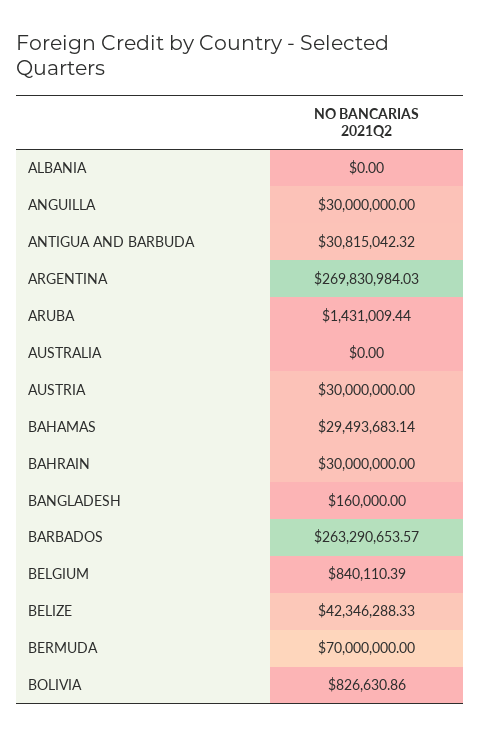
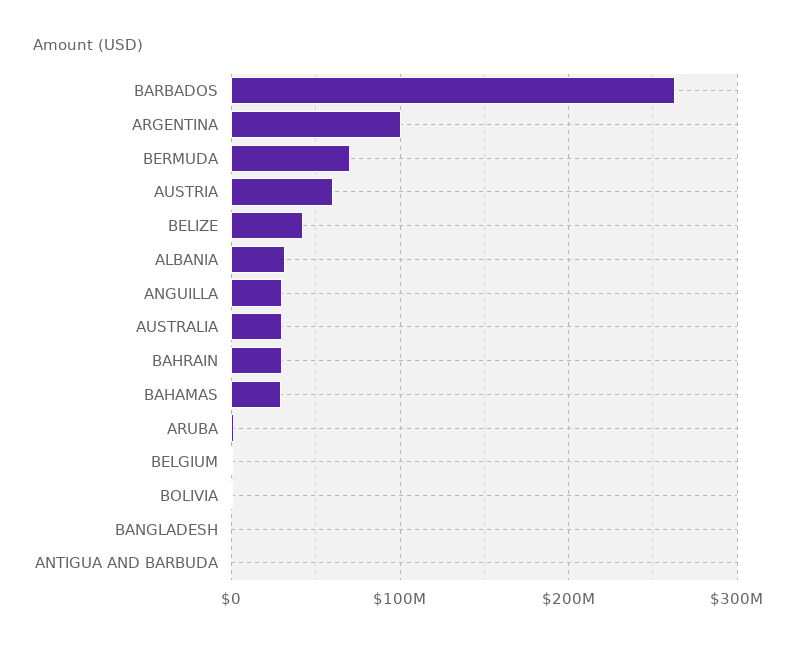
  {
-   "ALBANIA": 0,
+   "ALBANIA": 30000000,
    "ANGUILLA": 30000000,
-   "ANTIGUA AND BARBUDA": 30815042.32,
+   "ANTIGUA AND BARBUDA": 0,
-   "ARGENTINA": 269830984.03,
+   "ARGENTINA": 100000000,
    "ARUBA": 1431009.44,
-   "AUSTRALIA": 0,
+   "AUSTRALIA": 30000000,
-   "AUSTRIA": 30000000,
+   "AUSTRIA": 60000000,
    "BAHAMAS": 29493683.14,
    "BAHRAIN": 30000000,
    "BANGLADESH": 160000,
    "BARBADOS": 263290653.57,
    "BELGIUM": 840110.39,
    "BELIZE": 42346288.33,
    "BERMUDA": 70000000,
    "BOLIVIA": 826630.86
  }

